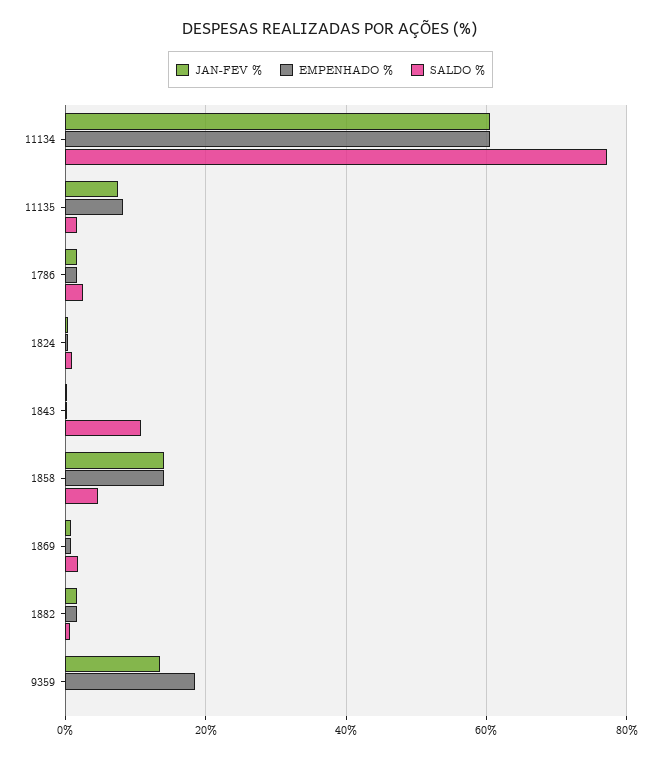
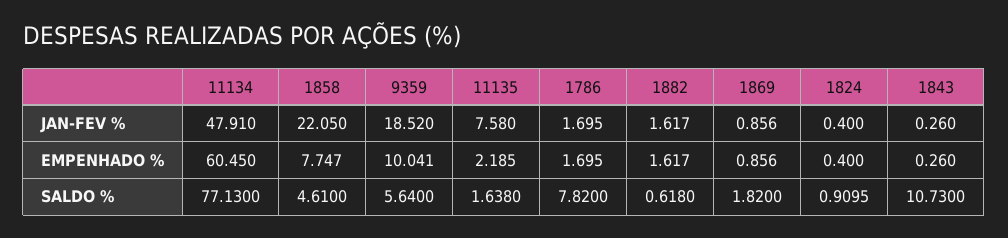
  {
    "JAN-FEV %": {
-     "11134": 60,
+     "11134": 47.91,
      "11135": 7.58,
      "1786": 1.695,
      "1824": 0.4,
      "1843": 0.26,
-     "1858": 14,
+     "1858": 22.05,
      "1869": 0.856,
      "1882": 1.617,
-     "9359": 14
+     "9359": 18.52
    },
    "EMPENHADO %": {
      "11134": 60.45,
-     "11135": 8,
+     "11135": 2.185,
      "1786": 1.695,
      "1824": 0.4,
      "1843": 0.26,
-     "1858": 14,
+     "1858": 7.747,
      "1869": 0.856,
      "1882": 1.617,
-     "9359": 18
+     "9359": 10.041
    },
    "SALDO %": {
      "11134": 77.13,
      "11135": 1.638,
-     "1786": 2,
+     "1786": 7.82,
      "1824": 0.9095,
      "1843": 10.73,
      "1858": 4.61,
      "1869": 1.82,
      "1882": 0.618,
-     "9359": 0
+     "9359": 5.64
    }
  }

